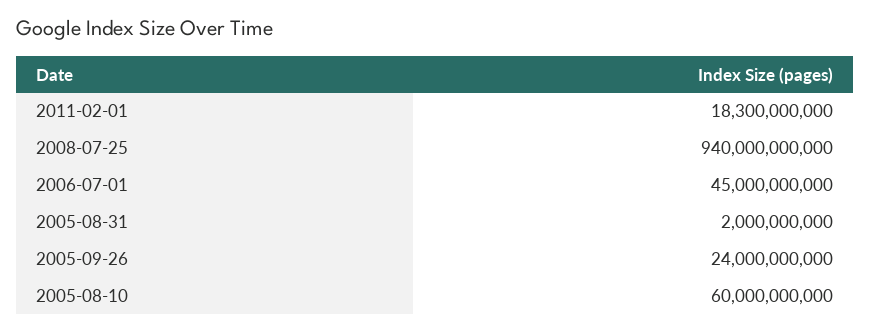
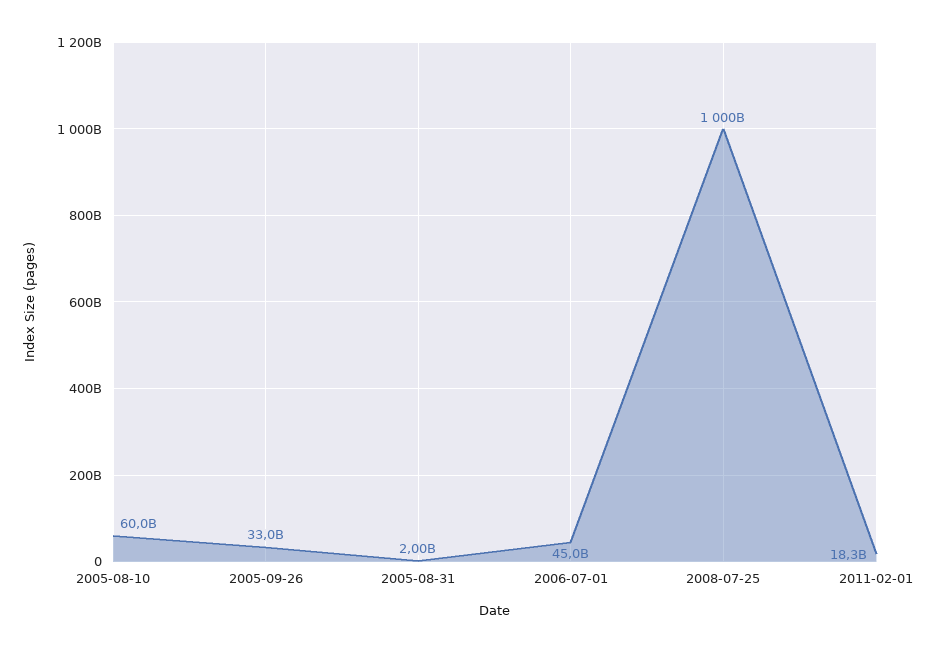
  {
    "2011-02-01": 18300000000,
-   "2008-07-25": 940000000000,
+   "2008-07-25": 1000000000000,
    "2006-07-01": 45000000000,
    "2005-08-31": 2000000000,
-   "2005-09-26": 24000000000,
+   "2005-09-26": 33000000000,
    "2005-08-10": 60000000000
  }

